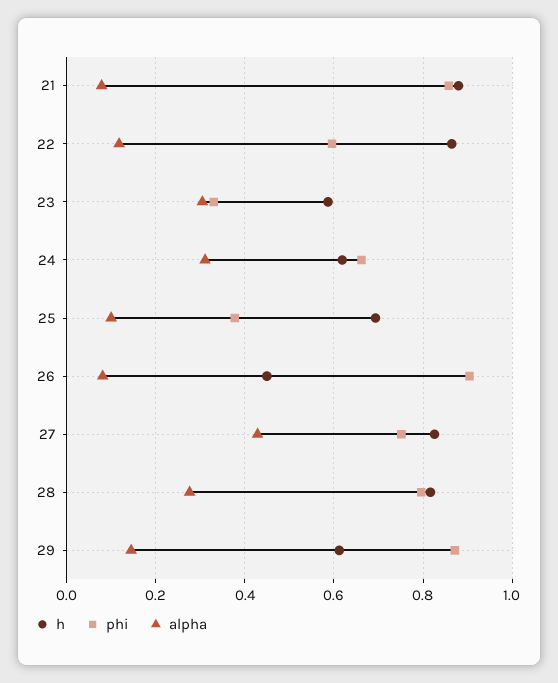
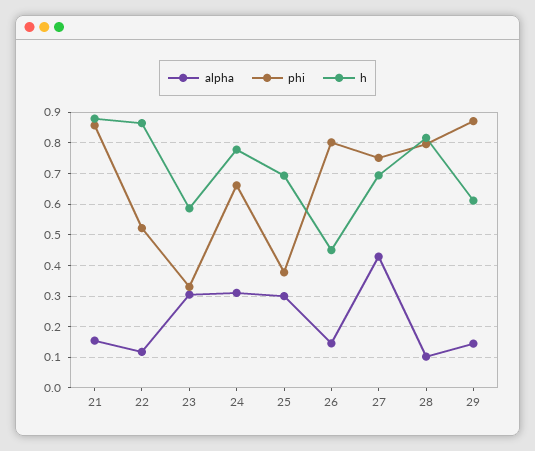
  {
    "h": {
      "21": 0.88,
      "22": 0.86,
      "23": 0.58,
-     "24": 0.62,
+     "24": 0.78,
      "25": 0.7,
      "26": 0.44,
-     "27": 0.82,
+     "27": 0.7,
      "28": 0.82,
      "29": 0.62
    },
    "phi": {
      "21": 0.86,
-     "22": 0.6,
+     "22": 0.52,
      "23": 0.34,
      "24": 0.66,
      "25": 0.38,
-     "26": 0.9,
+     "26": 0.8,
      "27": 0.76,
      "28": 0.8,
      "29": 0.88
    },
    "alpha": {
-     "21": 0.08,
+     "21": 0.16,
      "22": 0.12,
      "23": 0.3,
      "24": 0.32,
-     "25": 0.1,
+     "25": 0.3,
-     "26": 0.08,
+     "26": 0.14,
      "27": 0.42,
-     "28": 0.28,
+     "28": 0.1,
      "29": 0.14
    }
  }

